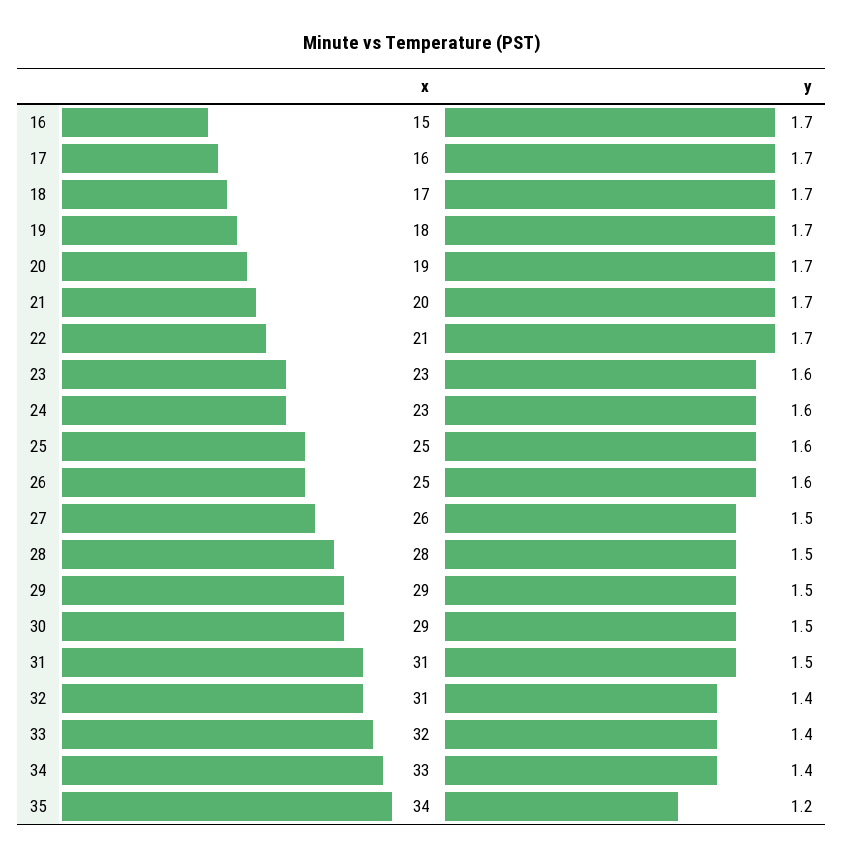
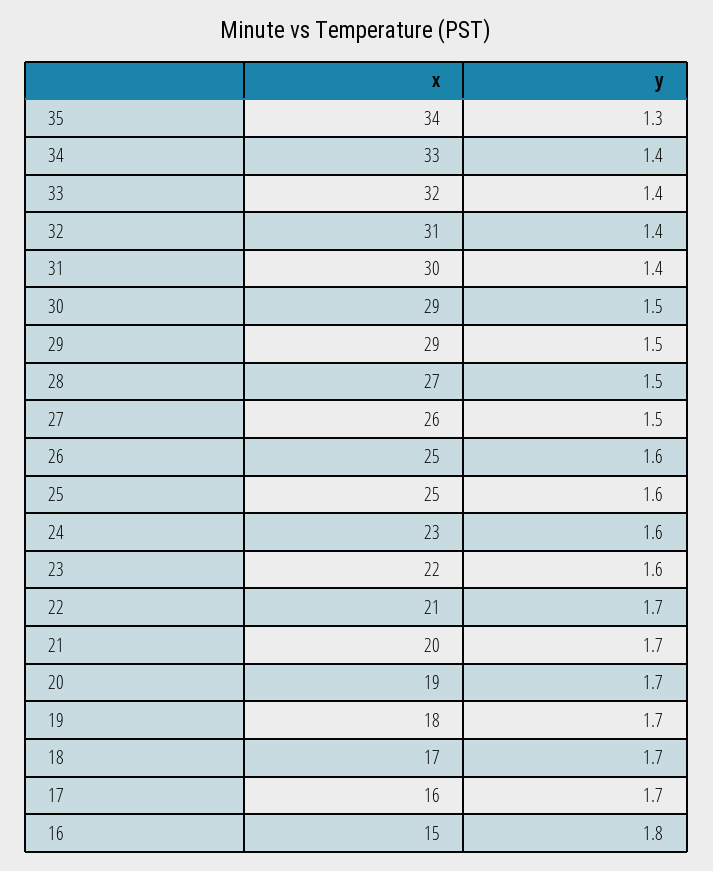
  {
    "x": {
      "16": 15,
      "17": 16,
      "18": 17,
      "19": 18,
      "20": 19,
      "21": 20,
      "22": 21,
-     "23": 23,
+     "23": 22,
      "24": 23,
      "25": 25,
      "26": 25,
      "27": 26,
-     "28": 28,
+     "28": 27,
      "29": 29,
      "30": 29,
-     "31": 31,
+     "31": 30,
      "32": 31,
      "33": 32,
      "34": 33,
      "35": 34
    },
    "y": {
-     "16": 1.7,
+     "16": 1.8,
      "17": 1.7,
      "18": 1.7,
      "19": 1.7,
      "20": 1.7,
      "21": 1.7,
      "22": 1.7,
      "23": 1.6,
      "24": 1.6,
      "25": 1.6,
      "26": 1.6,
      "27": 1.5,
      "28": 1.5,
      "29": 1.5,
      "30": 1.5,
-     "31": 1.5,
+     "31": 1.4,
      "32": 1.4,
      "33": 1.4,
      "34": 1.4,
-     "35": 1.2
+     "35": 1.3
    }
  }

